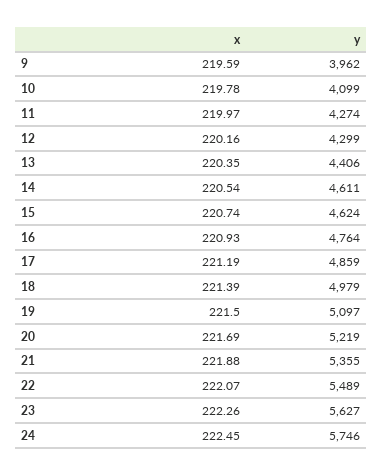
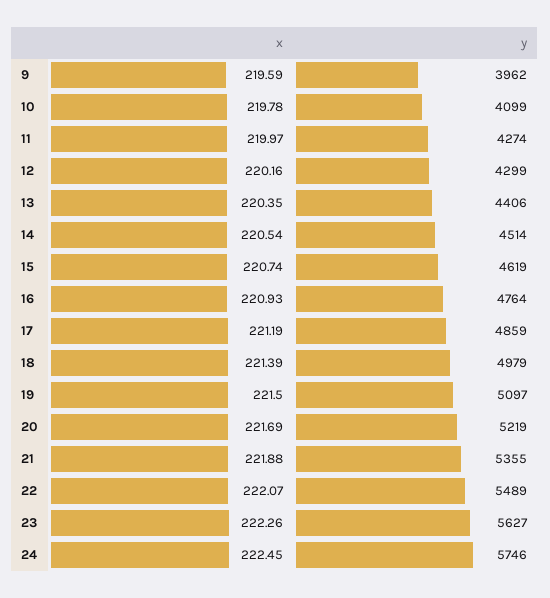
  {
    "x": {
      "9": 219.59,
      "10": 219.78,
      "11": 219.97,
      "12": 220.16,
      "13": 220.35,
      "14": 220.54,
      "15": 220.74,
      "16": 220.93,
      "17": 221.19,
      "18": 221.39,
      "19": 221.5,
      "20": 221.69,
      "21": 221.88,
      "22": 222.07,
      "23": 222.26,
      "24": 222.45
    },
    "y": {
      "9": 3962,
      "10": 4099,
      "11": 4274,
      "12": 4299,
      "13": 4406,
-     "14": 4611,
+     "14": 4514,
-     "15": 4624,
+     "15": 4619,
      "16": 4764,
      "17": 4859,
      "18": 4979,
      "19": 5097,
      "20": 5219,
      "21": 5355,
      "22": 5489,
      "23": 5627,
      "24": 5746
    }
  }

